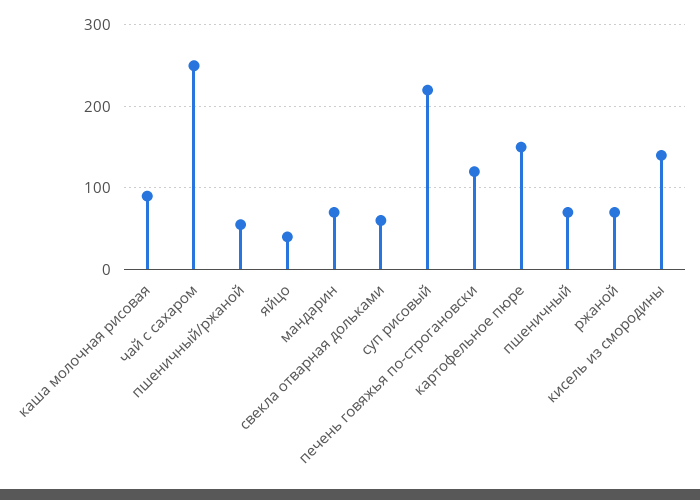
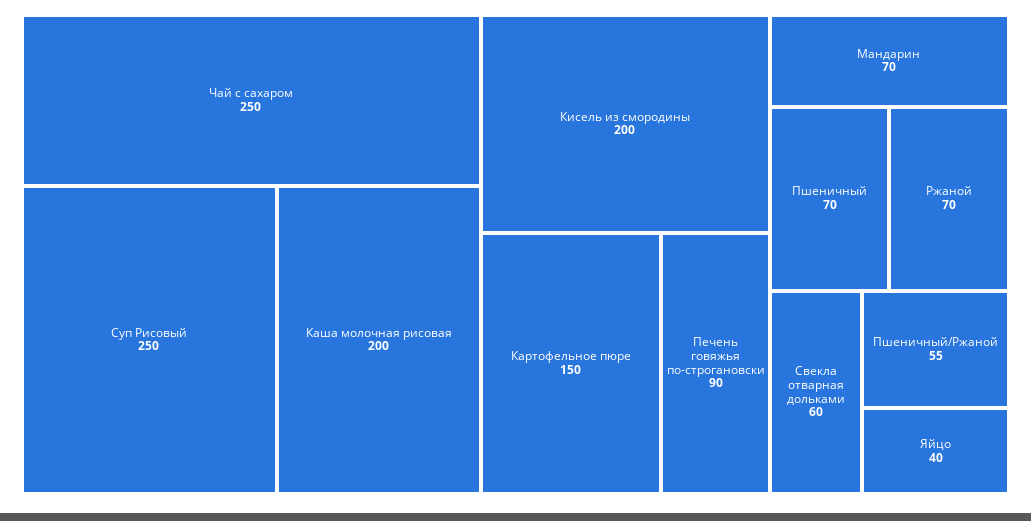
  {
-   "каша молочная рисовая": 90,
+   "каша молочная рисовая": 200,
    "чай с сахаром": 250,
    "пшеничный/ржаной": 55,
    "яйцо": 40,
    "мандарин": 70,
    "свекла отварная дольками": 60,
-   "суп рисовый": 220,
+   "суп рисовый": 250,
-   "печень говяжья по-строгановски": 120,
+   "печень говяжья по-строгановски": 90,
    "картофельное пюре": 150,
    "пшеничный": 70,
    "ржаной": 70,
-   "кисель из смородины": 140
+   "кисель из смородины": 200
  }

